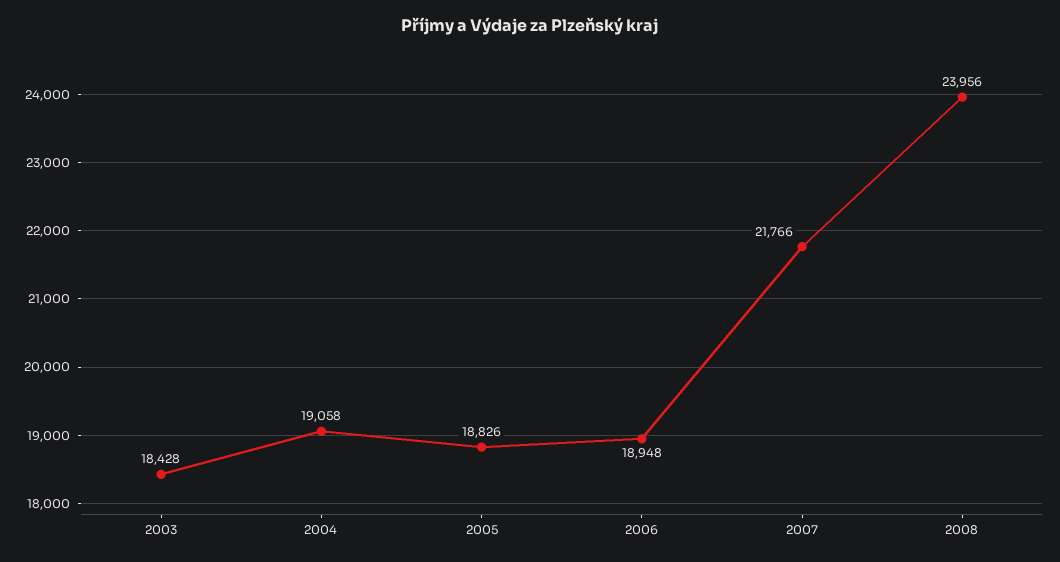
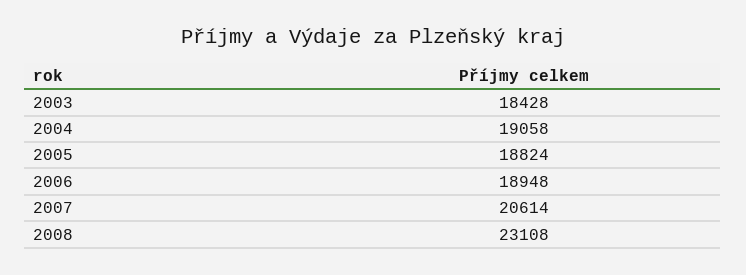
  {
    "2003": 18428,
    "2004": 19058,
-   "2005": 18826,
+   "2005": 18824,
    "2006": 18948,
-   "2007": 21766,
+   "2007": 20614,
-   "2008": 23956
+   "2008": 23108
  }

